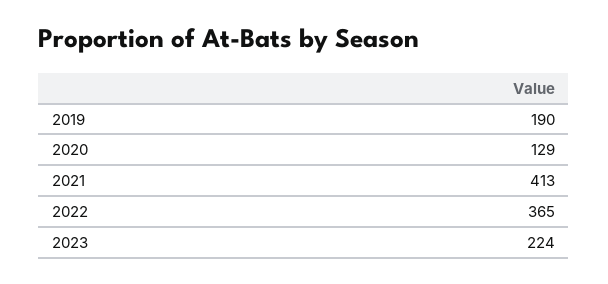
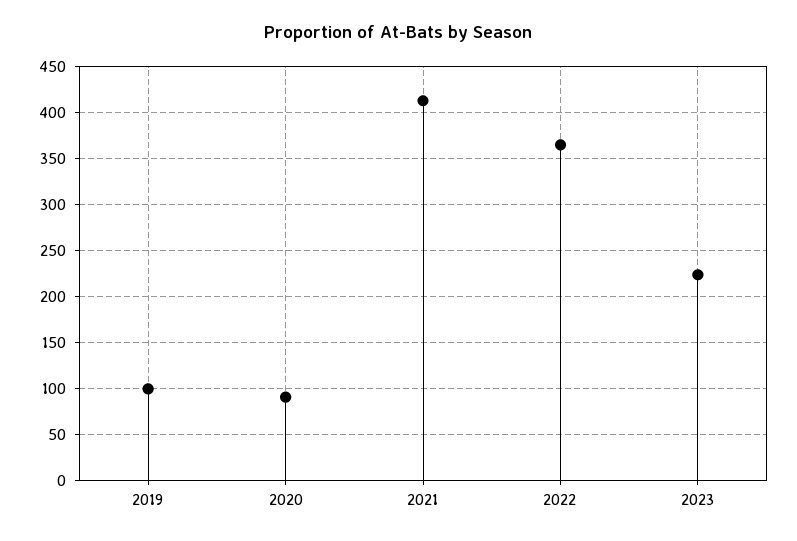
  {
-   "2019": 190,
+   "2019": 100,
-   "2020": 129,
+   "2020": 90,
    "2021": 413,
    "2022": 365,
    "2023": 224
  }

